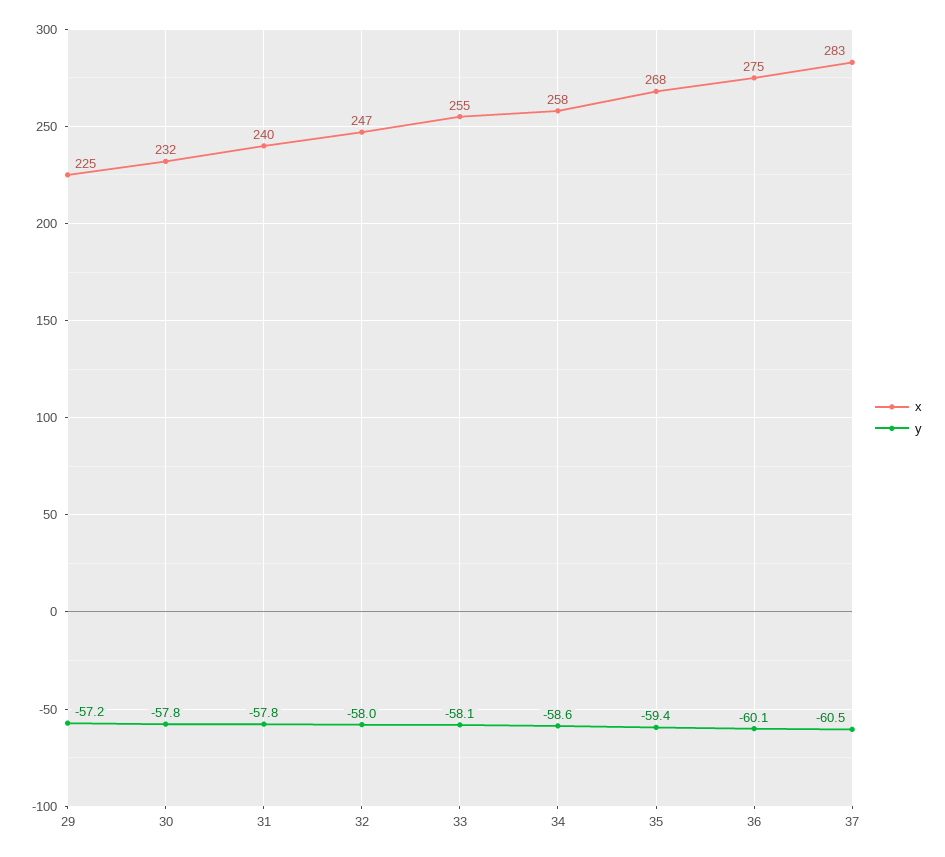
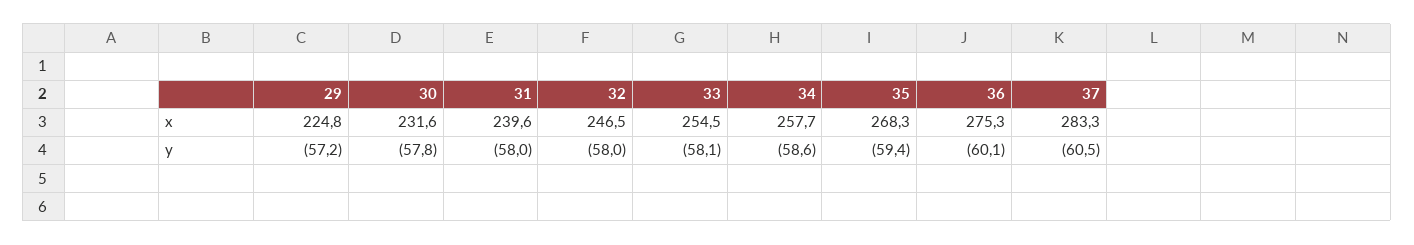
  {
    "x": {
      "29": 224.8,
      "30": 231.6,
      "31": 239.6,
      "32": 246.5,
      "33": 254.5,
      "34": 257.7,
      "35": 268.3,
      "36": 275.3,
      "37": 283.3
    },
    "y": {
      "29": -57.2,
      "30": -57.8,
-     "31": -57.8,
+     "31": -58,
      "32": -58,
      "33": -58.1,
      "34": -58.6,
      "35": -59.4,
      "36": -60.1,
      "37": -60.5
    }
  }

